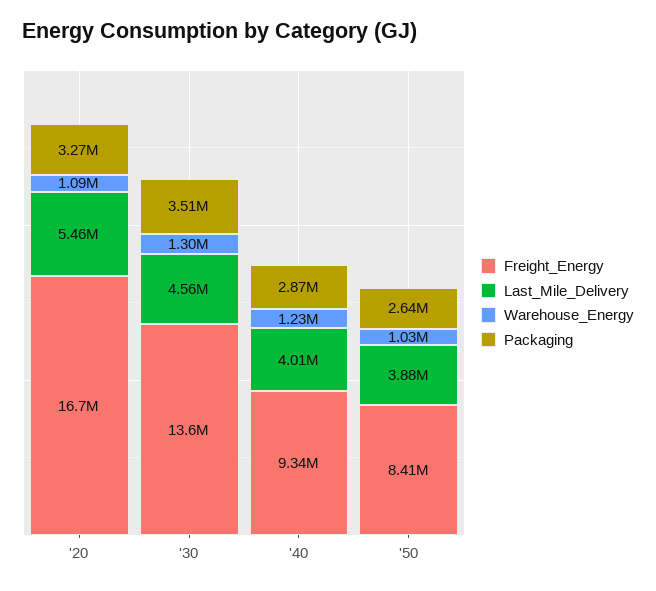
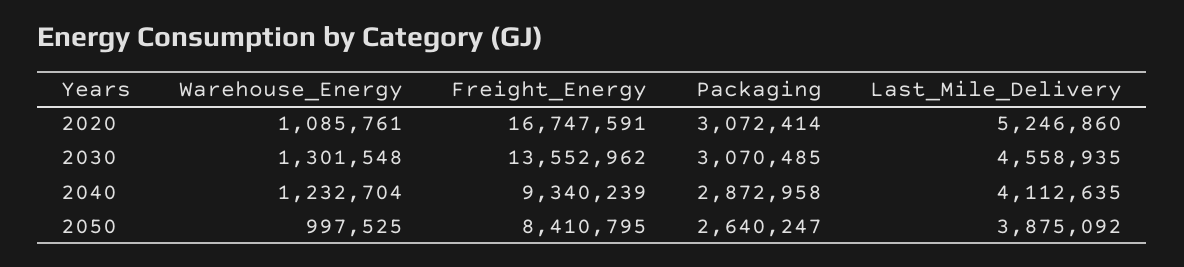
  {
    "Freight_Energy": {
      "'20": 16747591,
      "'30": 13552962,
      "'40": 9340239,
      "'50": 8410795
    },
    "Last_Mile_Delivery": {
-     "'20": 5460000,
+     "'20": 5246860,
      "'30": 4558935,
-     "'40": 4010000,
+     "'40": 4112635,
      "'50": 3875092
    },
    "Warehouse_Energy": {
      "'20": 1085761,
      "'30": 1301548,
      "'40": 1232704,
-     "'50": 1030000
+     "'50": 997525
    },
    "Packaging": {
-     "'20": 3270000,
+     "'20": 3072414,
-     "'30": 3510000,
+     "'30": 3070485,
      "'40": 2872958,
      "'50": 2640247
    }
  }

